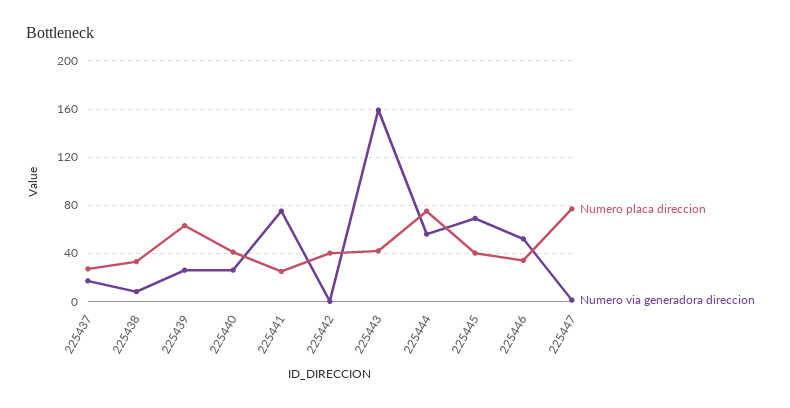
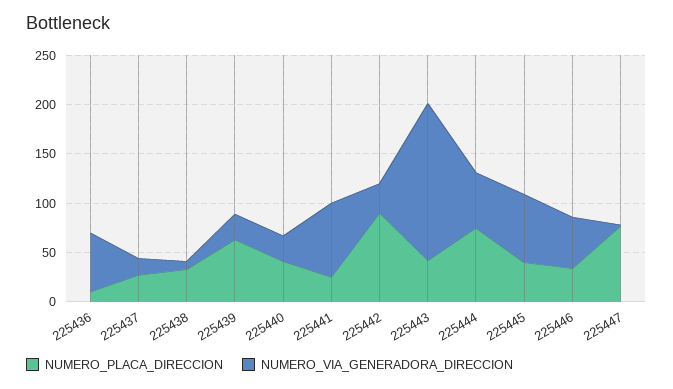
  {
    "Numero placa direccion": {
      "225437": 25,
      "225438": 35,
      "225439": 65,
      "225440": 40,
      "225441": 25,
-     "225442": 40,
+     "225442": 90,
      "225443": 40,
      "225444": 75,
      "225445": 40,
      "225446": 35,
-     "225447": 75
+     "225447": 75,
+     "225436": 10
    },
    "Numero via generadora direccion": {
      "225437": 15,
      "225438": 10,
      "225439": 25,
      "225440": 25,
      "225441": 75,
-     "225442": 0,
+     "225442": 30,
      "225443": 160,
      "225444": 55,
      "225445": 70,
      "225446": 50,
-     "225447": 0
+     "225447": 0,
+     "225436": 60
    }
  }

